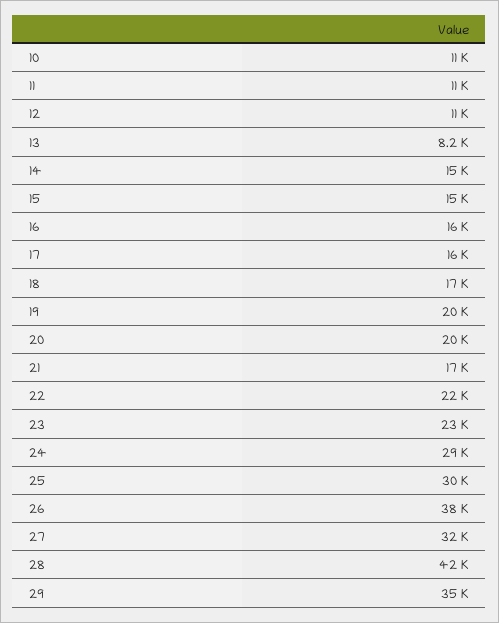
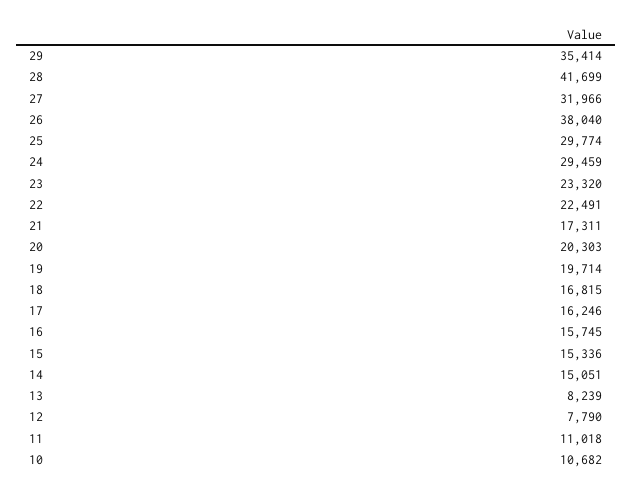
  {
    "10": 10682,
    "11": 11018,
-   "12": 11000,
+   "12": 7790,
    "13": 8239,
    "14": 15051,
    "15": 15336,
    "16": 15745,
    "17": 16246,
    "18": 16815,
    "19": 19714,
    "20": 20303,
    "21": 17311,
    "22": 22491,
    "23": 23320,
    "24": 29459,
    "25": 29774,
    "26": 38040,
    "27": 31966,
    "28": 41699,
    "29": 35414
  }

